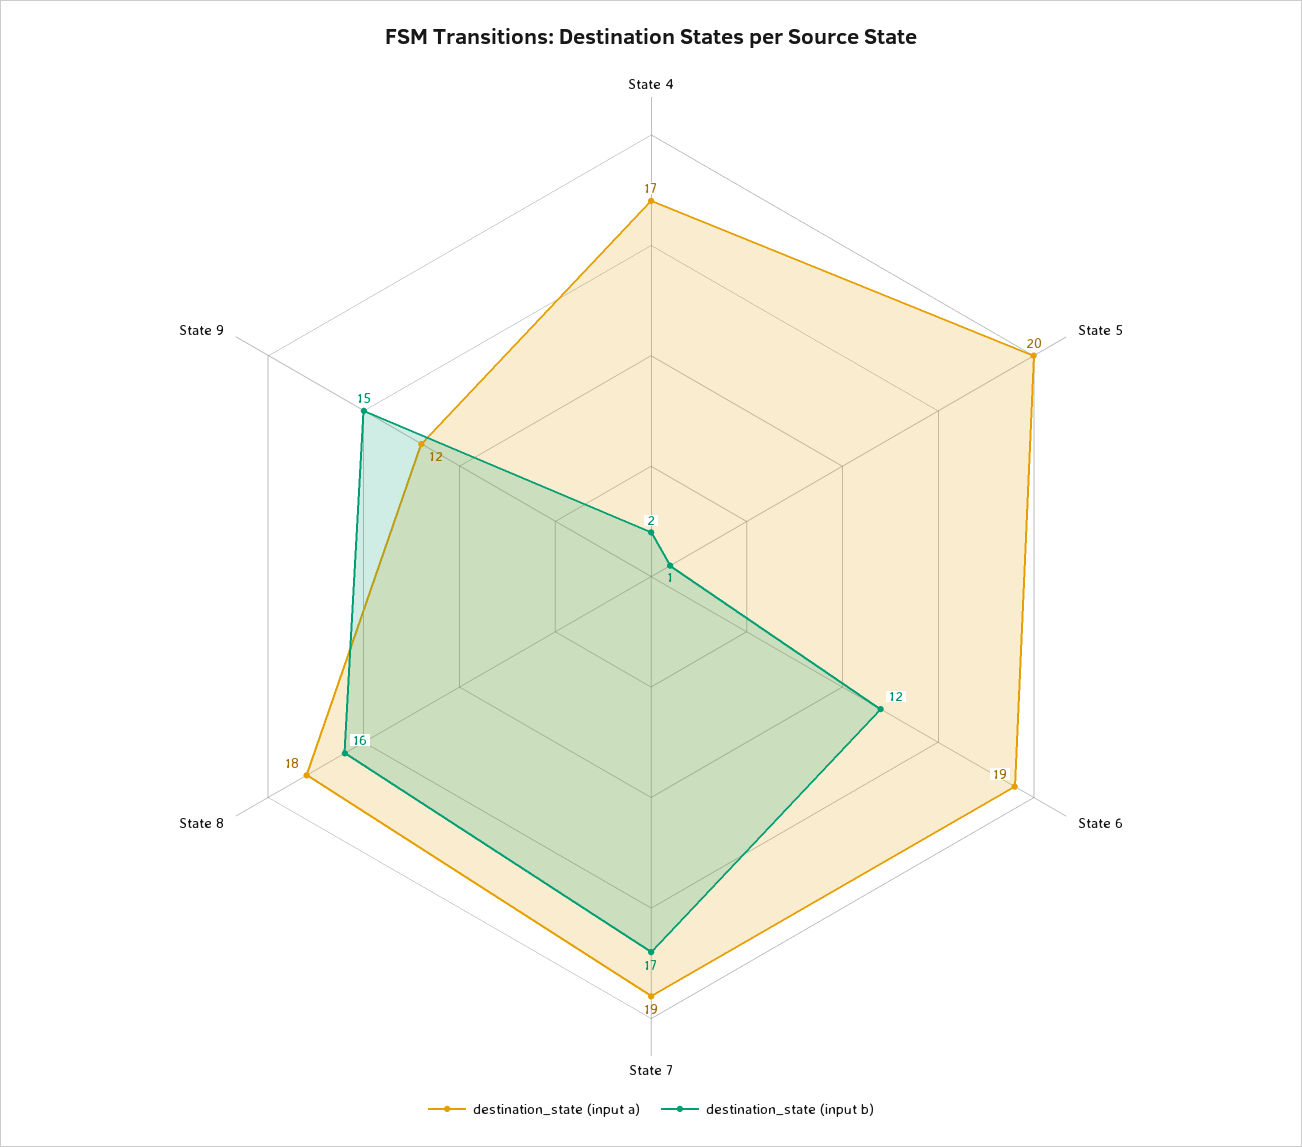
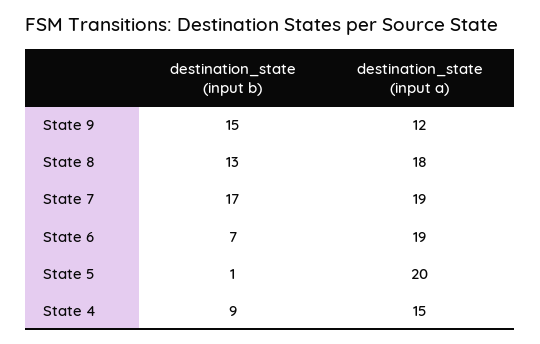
  {
    "destination_state (input a)": {
-     "State 4": 17,
+     "State 4": 15,
      "State 5": 20,
      "State 6": 19,
      "State 7": 19,
      "State 8": 18,
      "State 9": 12
    },
    "destination_state (input b)": {
-     "State 4": 2,
+     "State 4": 9,
      "State 5": 1,
-     "State 6": 12,
+     "State 6": 7,
      "State 7": 17,
-     "State 8": 16,
+     "State 8": 13,
      "State 9": 15
    }
  }

